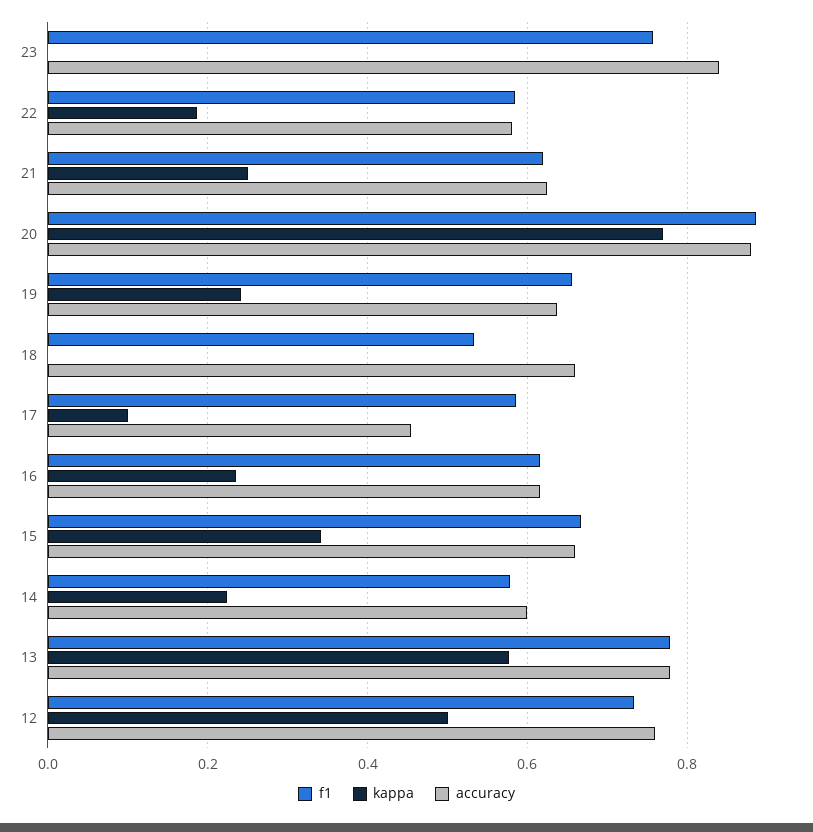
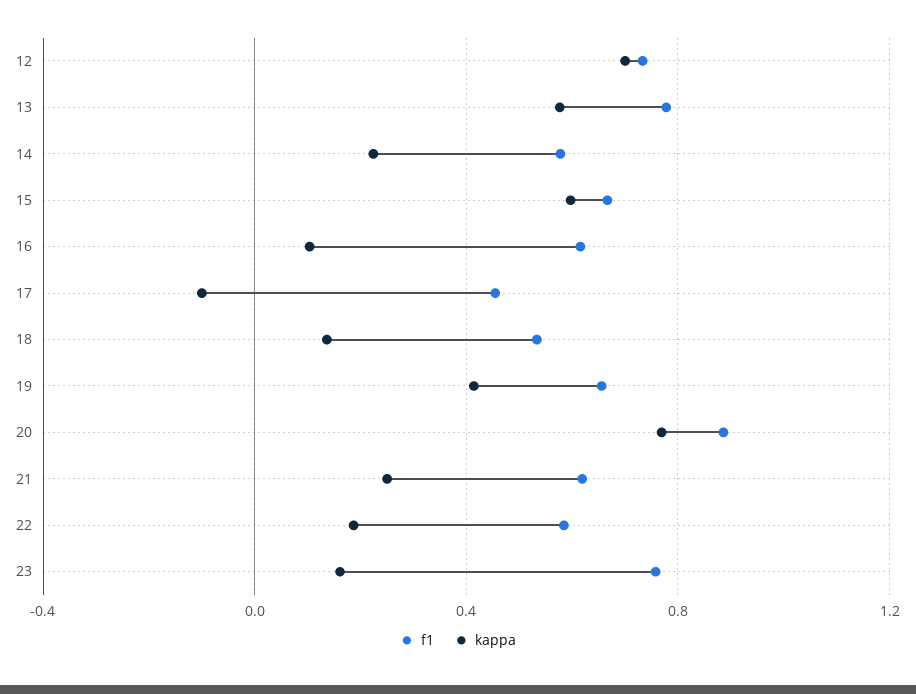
  {
    "f1": {
      "23": 0.76,
      "22": 0.58,
      "21": 0.62,
      "20": 0.88,
      "19": 0.66,
      "18": 0.54,
-     "17": 0.58,
+     "17": 0.45,
      "16": 0.62,
      "15": 0.66,
      "14": 0.58,
      "13": 0.78,
      "12": 0.74
    },
    "kappa": {
-     "23": 0,
+     "23": 0.15,
      "22": 0.18,
      "21": 0.26,
      "20": 0.76,
-     "19": 0.24,
+     "19": 0.4,
-     "18": 0,
+     "18": 0.15,
-     "17": 0.1,
+     "17": -0.1,
-     "16": 0.24,
+     "16": 0.1,
-     "15": 0.34,
+     "15": 0.6,
      "14": 0.22,
      "13": 0.58,
-     "12": 0.5
+     "12": 0.7
-   },
+   }
-   "accuracy": {
-     "23": 0.84,
-     "22": 0.58,
-     "21": 0.62,
-     "20": 0.88,
-     "19": 0.64,
-     "18": 0.66,
-     "17": 0.46,
-     "16": 0.62,
-     "15": 0.66,
-     "14": 0.6,
-     "13": 0.78,
-     "12": 0.76
-   }
  }

